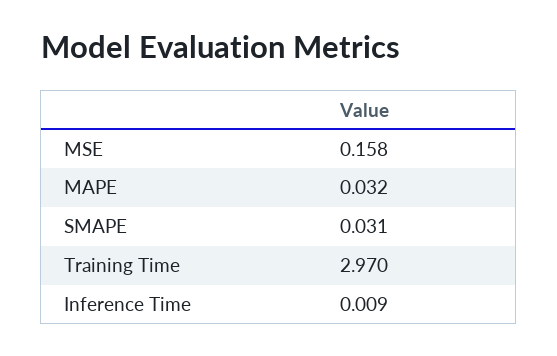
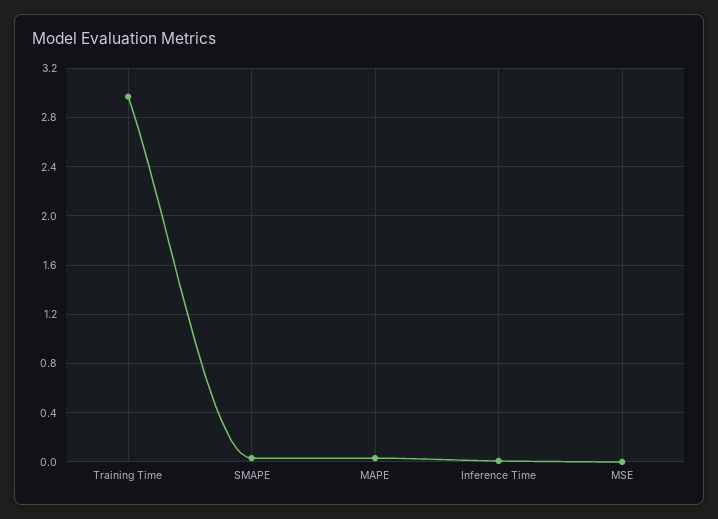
  {
-   "MSE": 0.158,
+   "MSE": 0,
    "MAPE": 0.032,
    "SMAPE": 0.031,
    "Training Time": 2.97,
    "Inference Time": 0.009
  }

